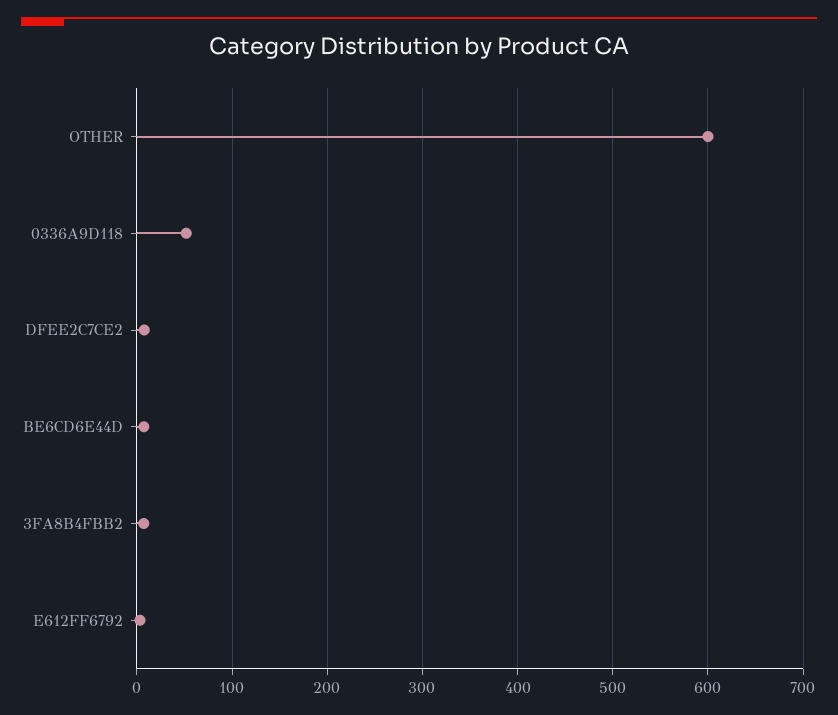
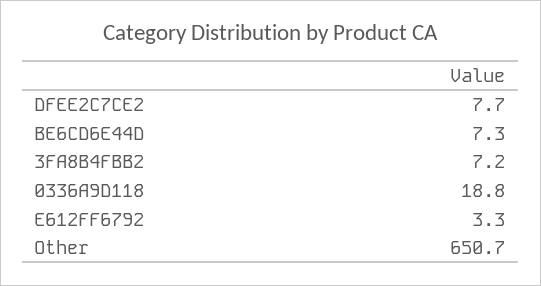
  {
-   "OTHER": 600,
+   "OTHER": 650.7,
-   "0336A9D118": 50,
+   "0336A9D118": 18.8,
    "DFEE2C7CE2": 7.7,
    "BE6CD6E44D": 7.3,
    "3FA8B4FBB2": 7.2,
    "E612FF6792": 3.3
  }

